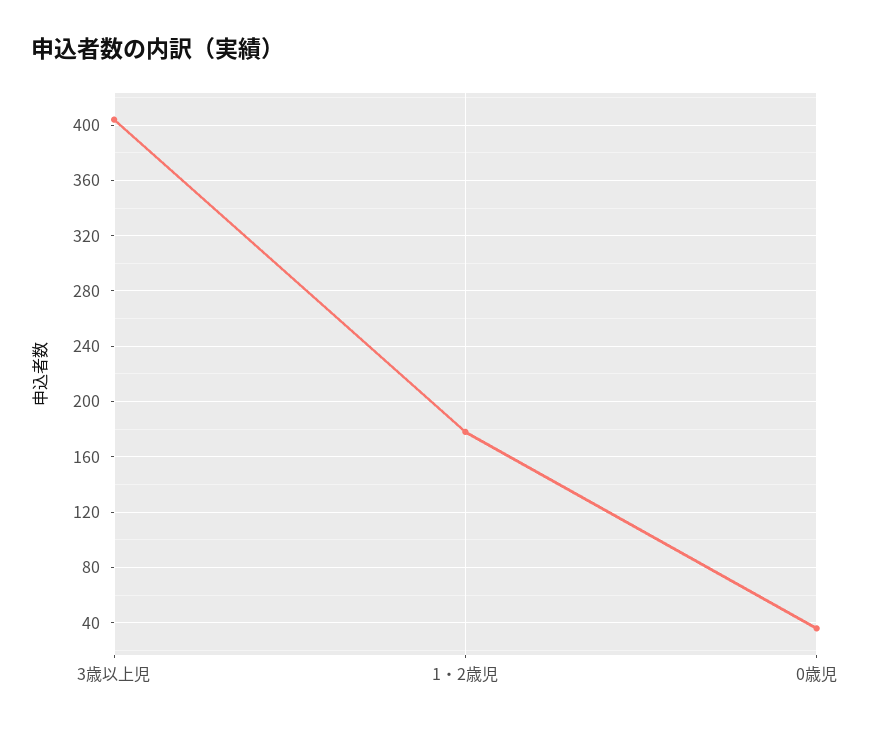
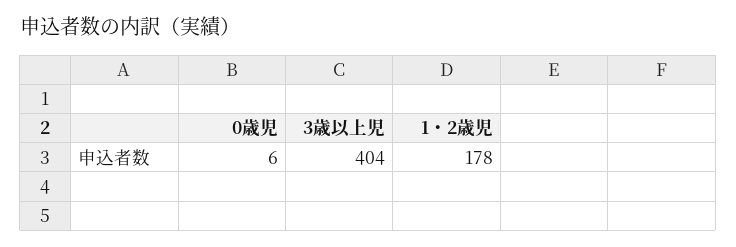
  {
    "3歳以上児": 404,
    "1・2歳児": 178,
-   "0歳児": 35
+   "0歳児": 6
  }

